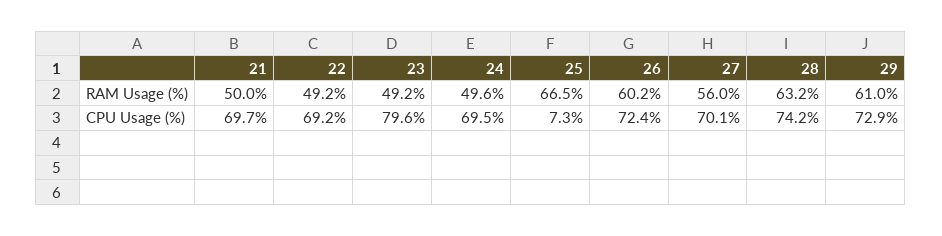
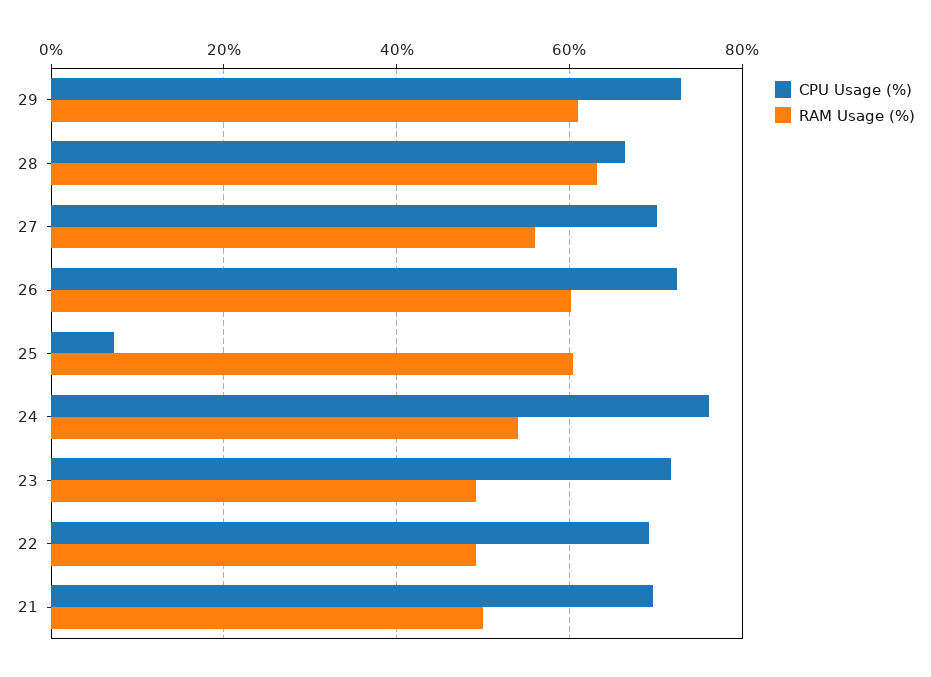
  {
    "RAM Usage (%)": {
      "21": 50,
      "22": 49.2,
      "23": 49.2,
-     "24": 49.6,
+     "24": 54,
-     "25": 66.5,
+     "25": 60,
      "26": 60.2,
      "27": 56,
      "28": 63.2,
      "29": 61
    },
    "CPU Usage (%)": {
      "21": 69.7,
      "22": 69.2,
-     "23": 79.6,
+     "23": 72,
-     "24": 69.5,
+     "24": 76,
      "25": 7.3,
      "26": 72.4,
      "27": 70.1,
-     "28": 74.2,
+     "28": 66,
      "29": 72.9
    }
  }

